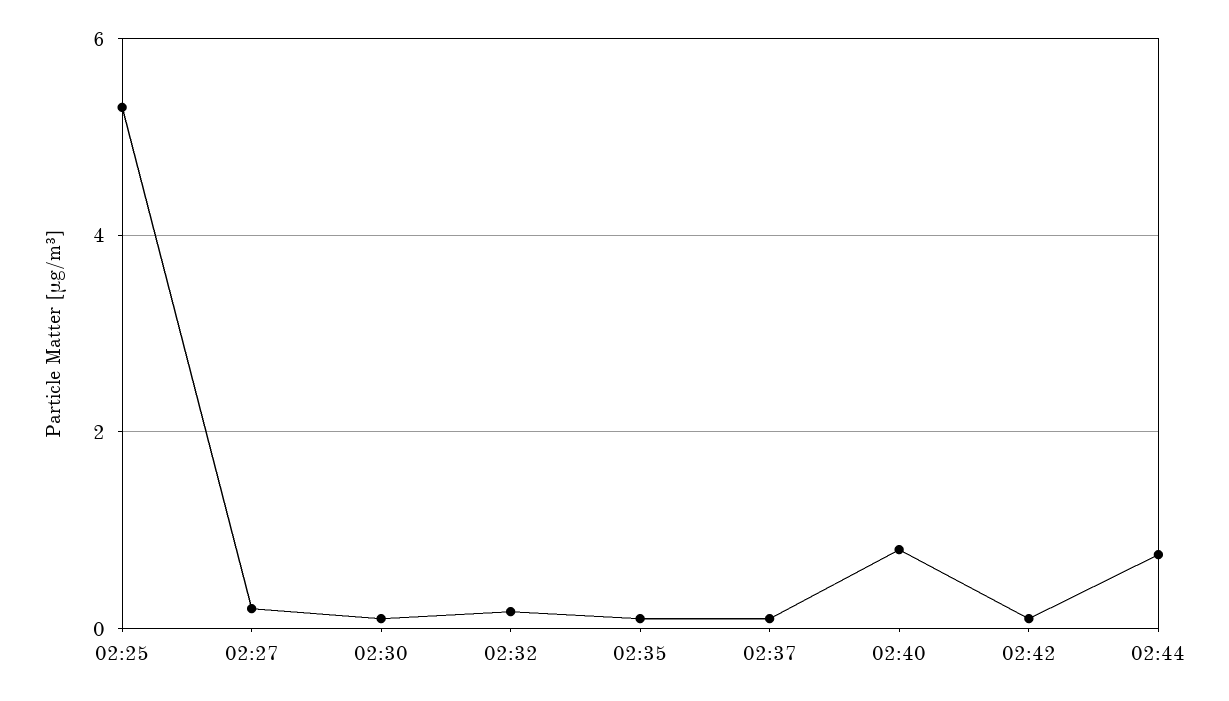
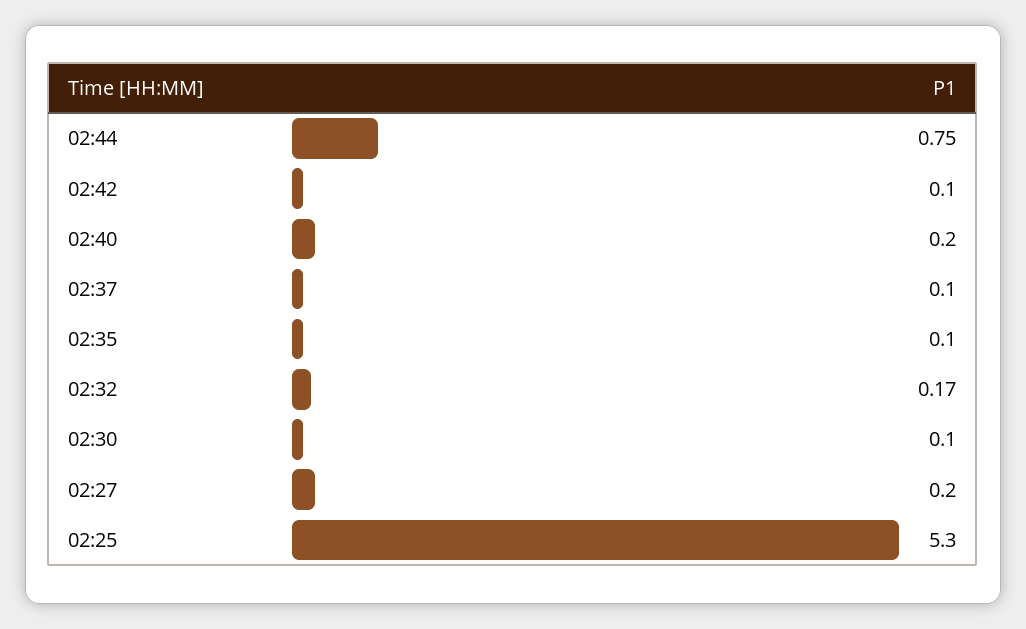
  {
    "02:25": 5.3,
    "02:27": 0.2,
    "02:30": 0.1,
    "02:32": 0.17,
    "02:35": 0.1,
    "02:37": 0.1,
-   "02:40": 0.8,
+   "02:40": 0.2,
    "02:42": 0.1,
    "02:44": 0.75
  }

